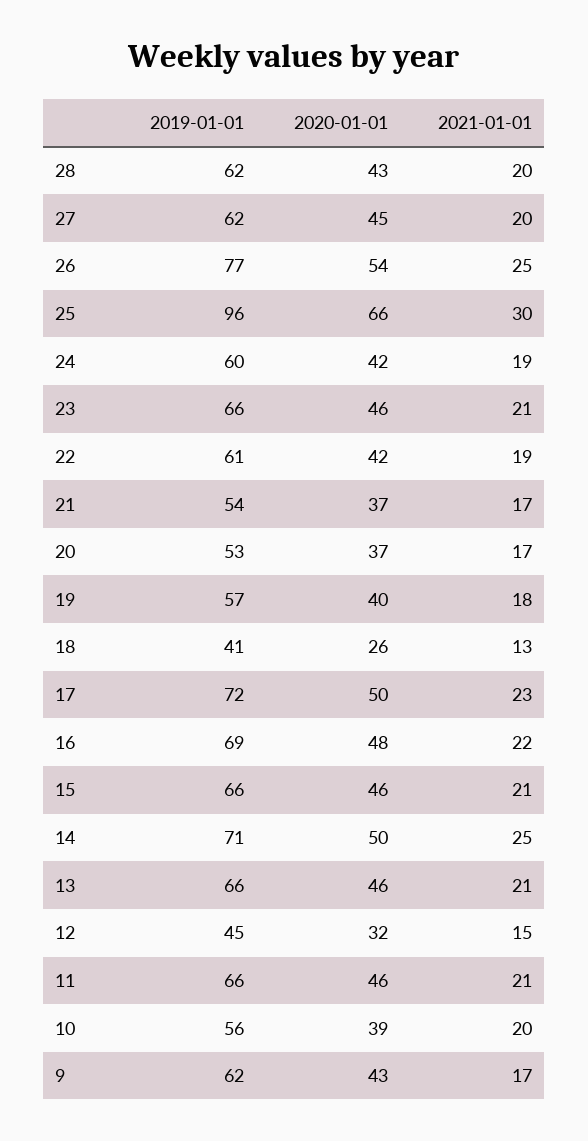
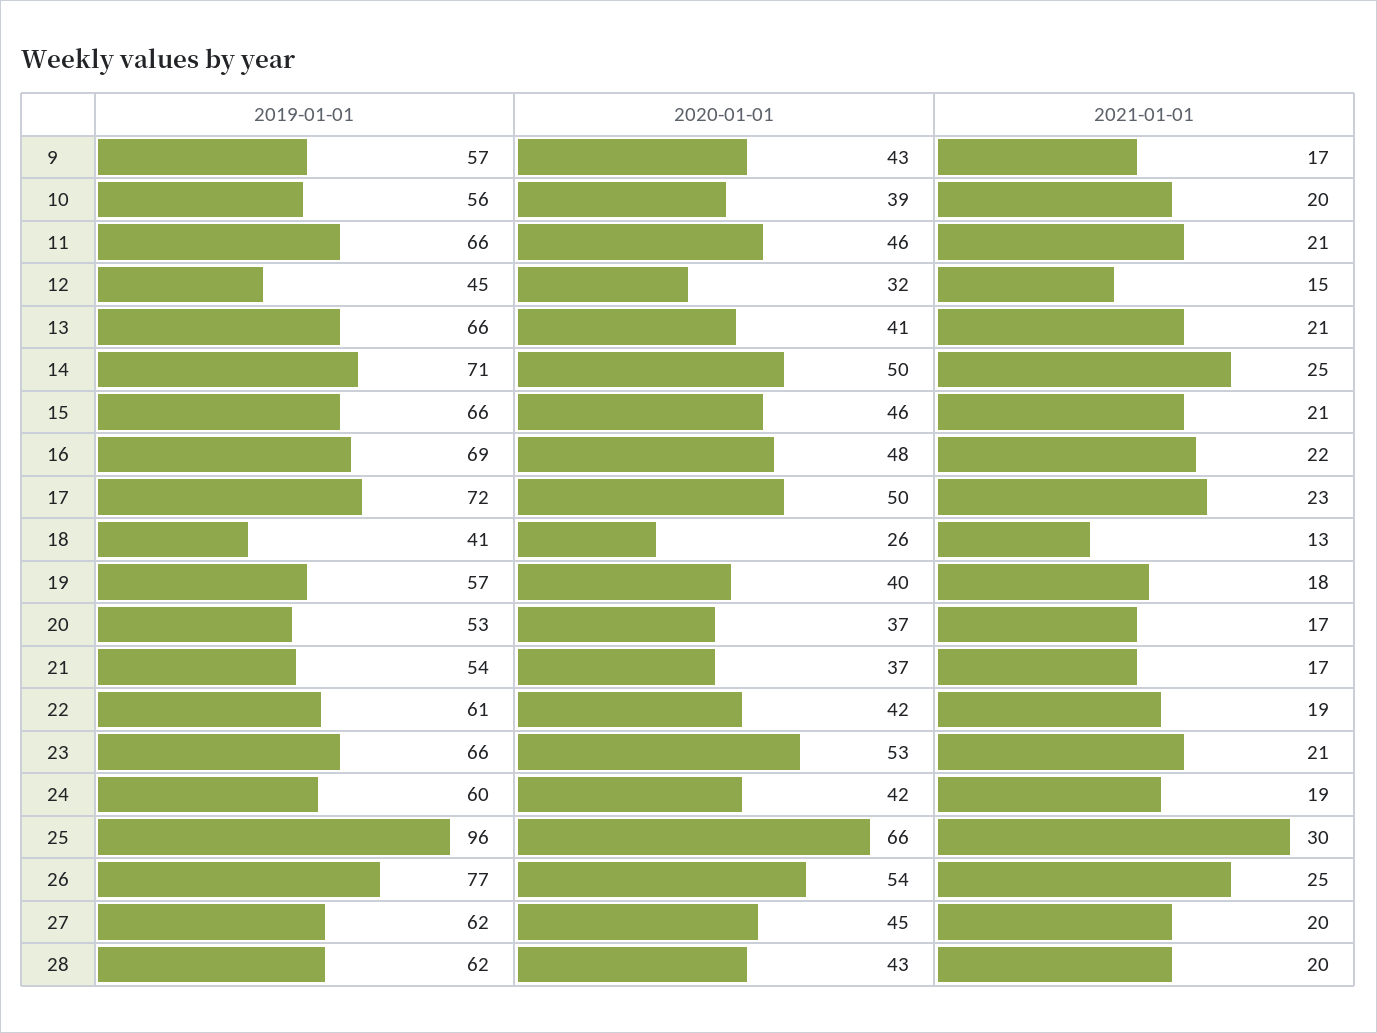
  {
    "2019-01-01": {
      "28": 62,
      "27": 62,
      "26": 77,
      "25": 96,
      "24": 60,
      "23": 66,
      "22": 61,
      "21": 54,
      "20": 53,
      "19": 57,
      "18": 41,
      "17": 72,
      "16": 69,
      "15": 66,
      "14": 71,
      "13": 66,
      "12": 45,
      "11": 66,
      "10": 56,
-     "9": 62
+     "9": 57
    },
    "2020-01-01": {
      "28": 43,
      "27": 45,
      "26": 54,
      "25": 66,
      "24": 42,
-     "23": 46,
+     "23": 53,
      "22": 42,
      "21": 37,
      "20": 37,
      "19": 40,
      "18": 26,
      "17": 50,
      "16": 48,
      "15": 46,
      "14": 50,
-     "13": 46,
+     "13": 41,
      "12": 32,
      "11": 46,
      "10": 39,
      "9": 43
    },
    "2021-01-01": {
      "28": 20,
      "27": 20,
      "26": 25,
      "25": 30,
      "24": 19,
      "23": 21,
      "22": 19,
      "21": 17,
      "20": 17,
      "19": 18,
      "18": 13,
      "17": 23,
      "16": 22,
      "15": 21,
      "14": 25,
      "13": 21,
      "12": 15,
      "11": 21,
      "10": 20,
      "9": 17
    }
  }

